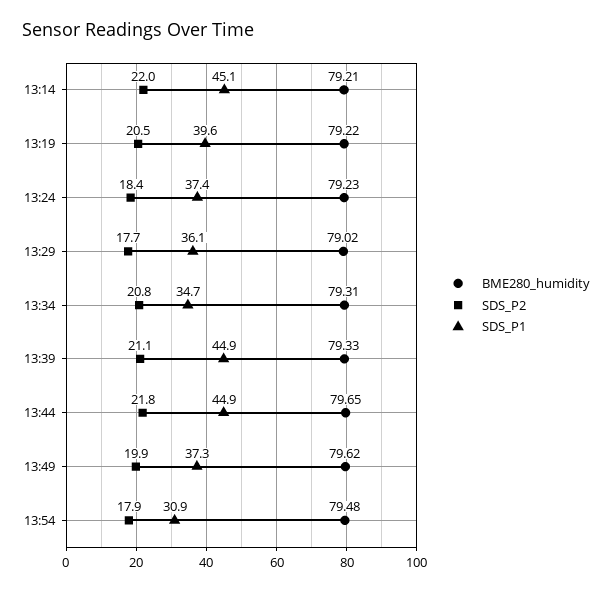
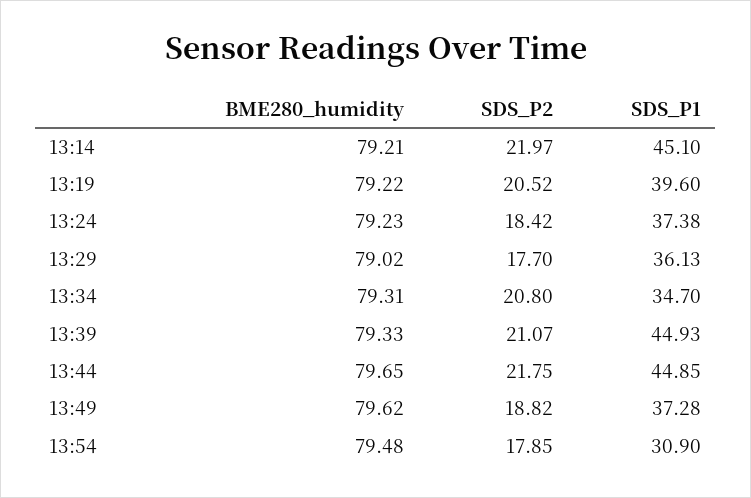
  {
    "BME280_humidity": {
      "13:14": 79.21,
      "13:19": 79.22,
      "13:24": 79.23,
      "13:29": 79.02,
      "13:34": 79.31,
      "13:39": 79.33,
      "13:44": 79.65,
      "13:49": 79.62,
      "13:54": 79.48
    },
    "SDS_P2": {
      "13:14": 21.97,
      "13:19": 20.52,
      "13:24": 18.42,
      "13:29": 17.7,
      "13:34": 20.8,
      "13:39": 21.07,
      "13:44": 21.75,
-     "13:49": 19.9,
+     "13:49": 18.82,
      "13:54": 17.85
    },
    "SDS_P1": {
      "13:14": 45.1,
      "13:19": 39.6,
      "13:24": 37.38,
      "13:29": 36.13,
      "13:34": 34.7,
      "13:39": 44.93,
      "13:44": 44.85,
      "13:49": 37.28,
      "13:54": 30.9
    }
  }

